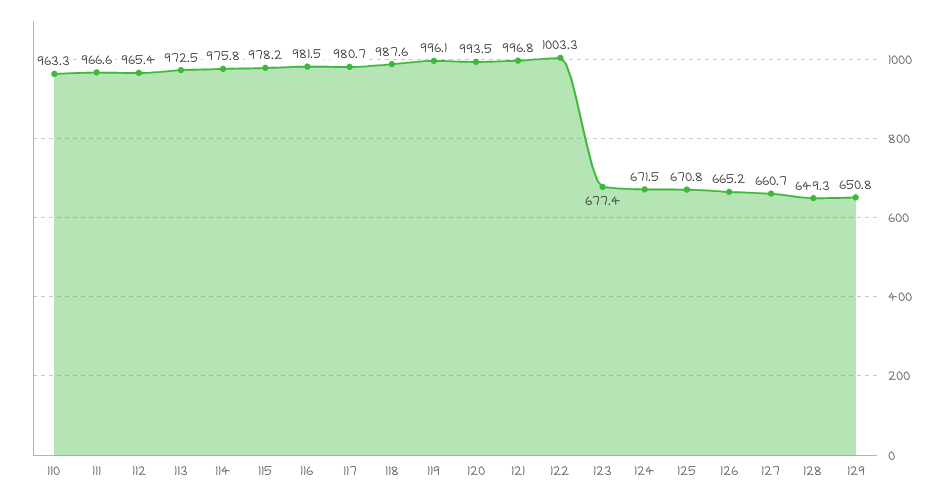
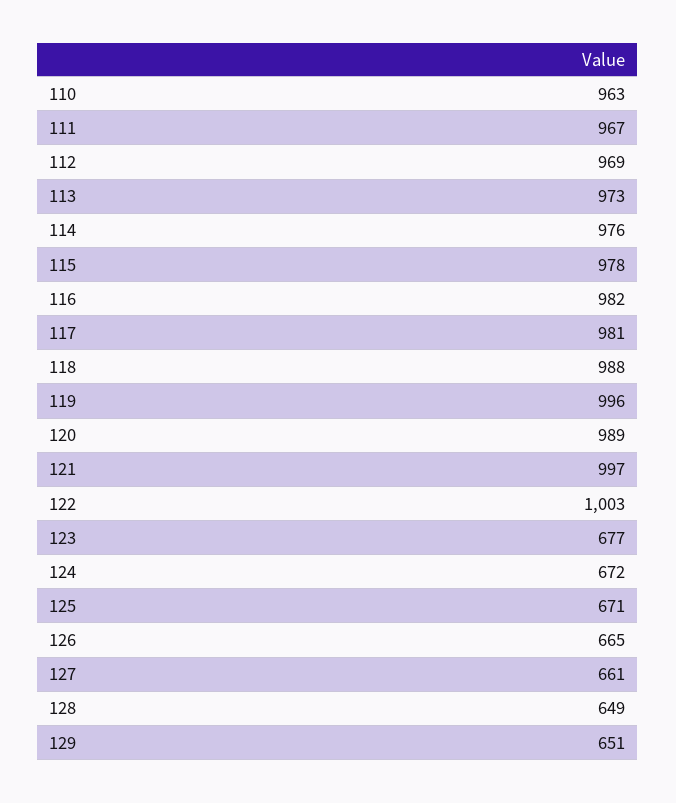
  {
    "110": 963.3,
    "111": 966.6,
-   "112": 965.4,
+   "112": 969,
    "113": 972.5,
    "114": 975.8,
    "115": 978.2,
    "116": 981.5,
    "117": 980.7,
    "118": 987.6,
    "119": 996.1,
-   "120": 993.5,
+   "120": 989,
    "121": 996.8,
    "122": 1003.3,
    "123": 677.4,
    "124": 671.5,
    "125": 670.8,
    "126": 665.2,
    "127": 660.7,
    "128": 649.3,
    "129": 650.8
  }

